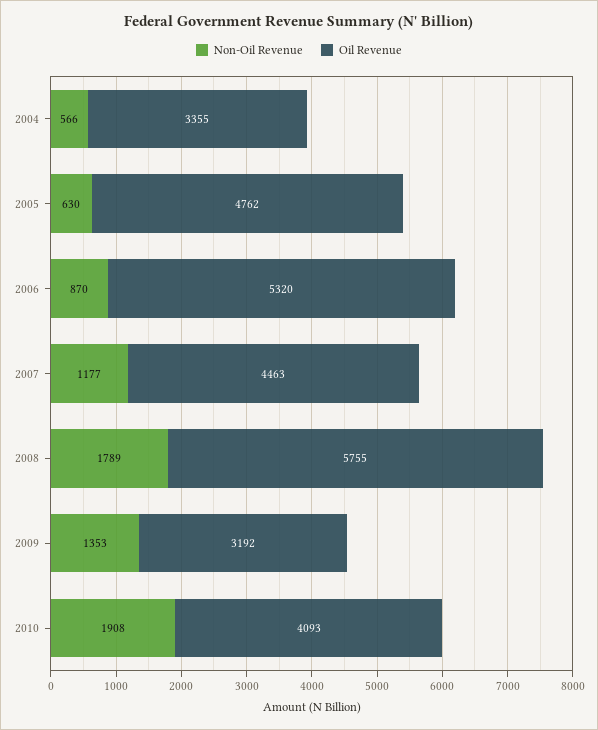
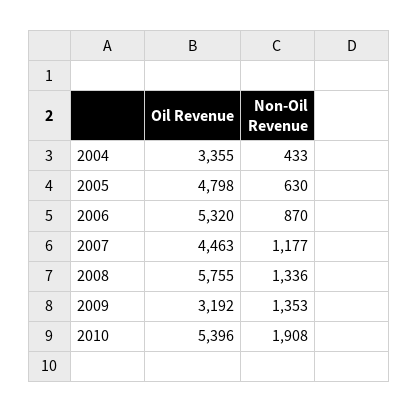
  {
    "Non-Oil Revenue": {
-     "2004": 566,
+     "2004": 433,
      "2005": 630,
      "2006": 870,
      "2007": 1177,
-     "2008": 1789,
+     "2008": 1336,
      "2009": 1353,
      "2010": 1908
    },
    "Oil Revenue": {
      "2004": 3355,
-     "2005": 4762,
+     "2005": 4798,
      "2006": 5320,
      "2007": 4463,
      "2008": 5755,
      "2009": 3192,
-     "2010": 4093
+     "2010": 5396
    }
  }

